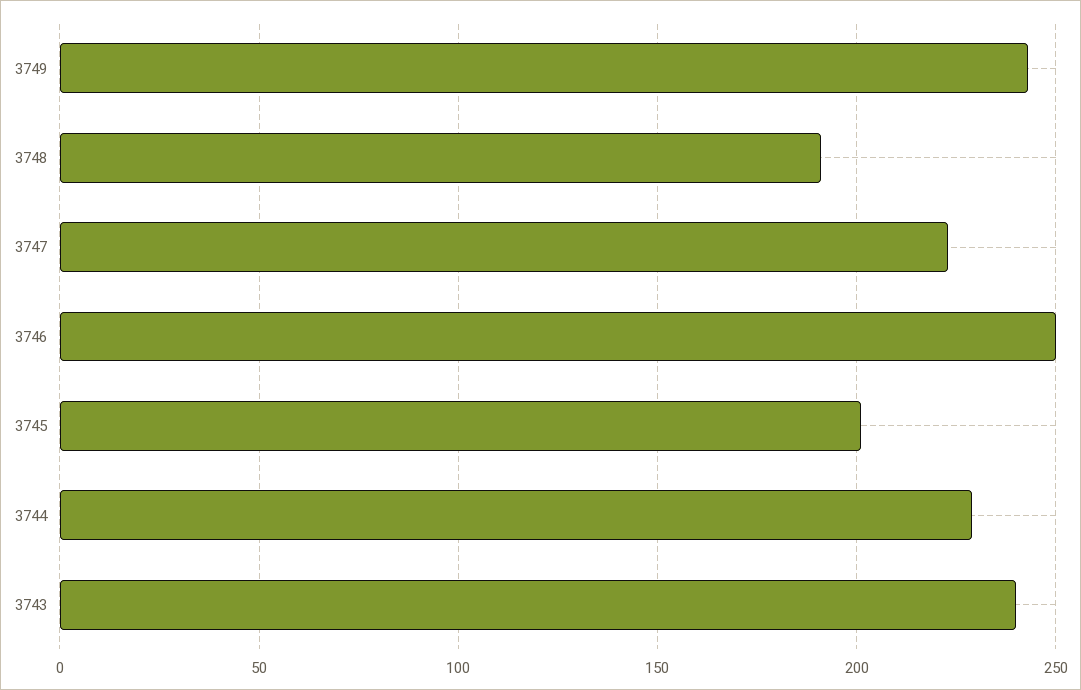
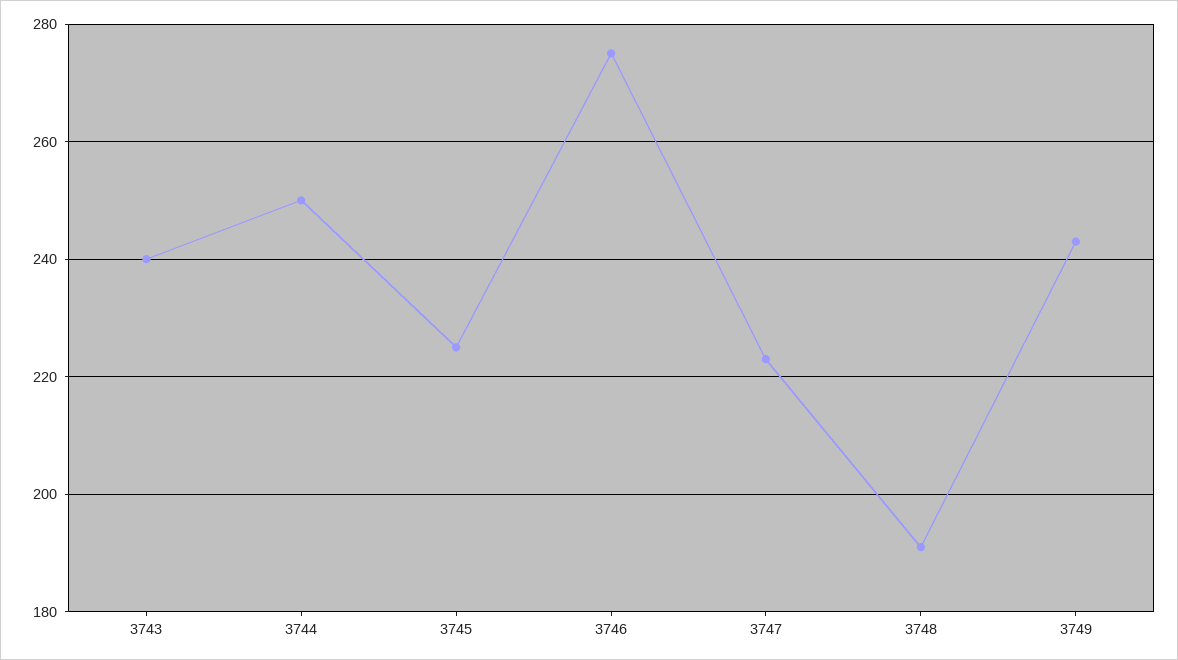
  {
    "3749": 245,
    "3748": 190,
    "3747": 225,
-   "3746": 250,
+   "3746": 275,
-   "3745": 200,
+   "3745": 225,
-   "3744": 230,
+   "3744": 250,
    "3743": 240
  }

